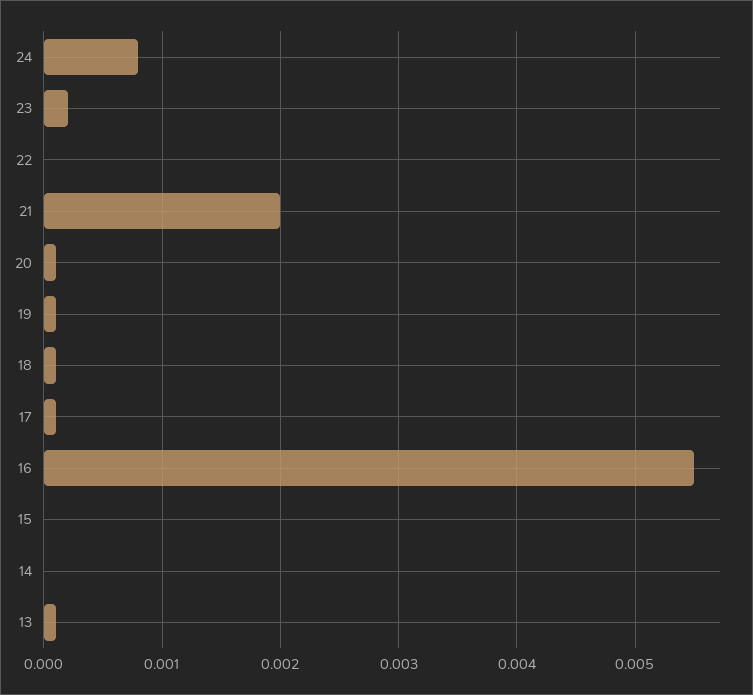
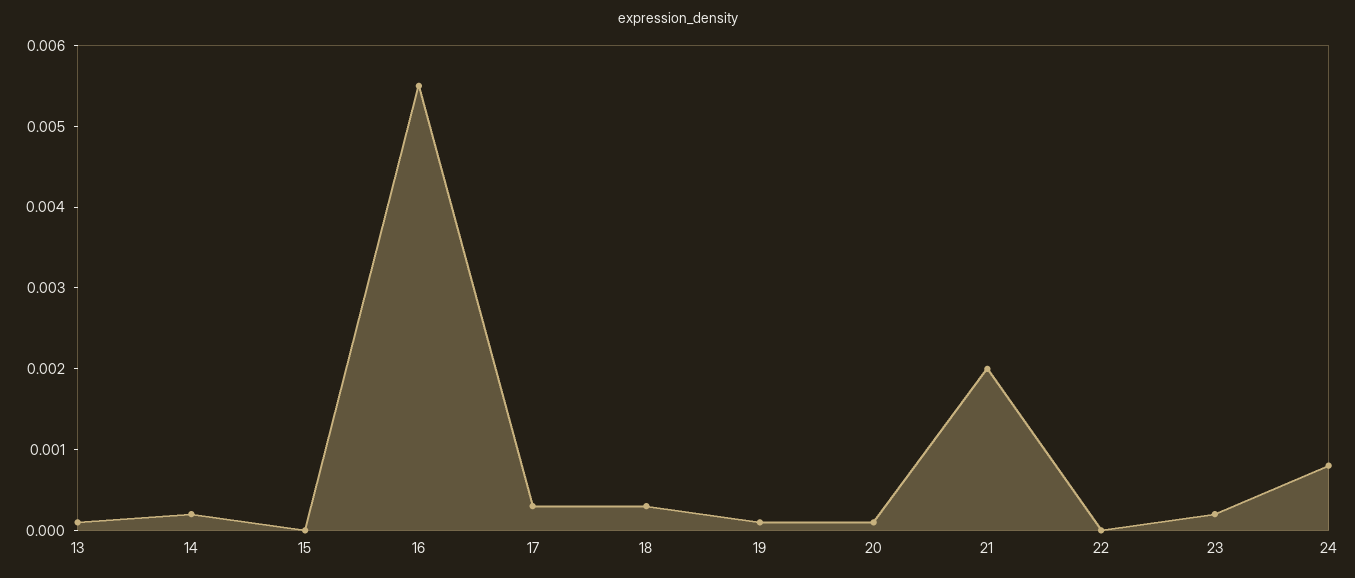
  {
    "24": 0.0008,
    "23": 0.0002,
    "22": 0,
    "21": 0.002,
    "20": 0.0001,
    "19": 0.0001,
-   "18": 0.0001,
+   "18": 0.0003,
-   "17": 0.0001,
+   "17": 0.0003,
    "16": 0.0055,
    "15": 0,
-   "14": 0,
+   "14": 0.0002,
    "13": 0.0001
  }

